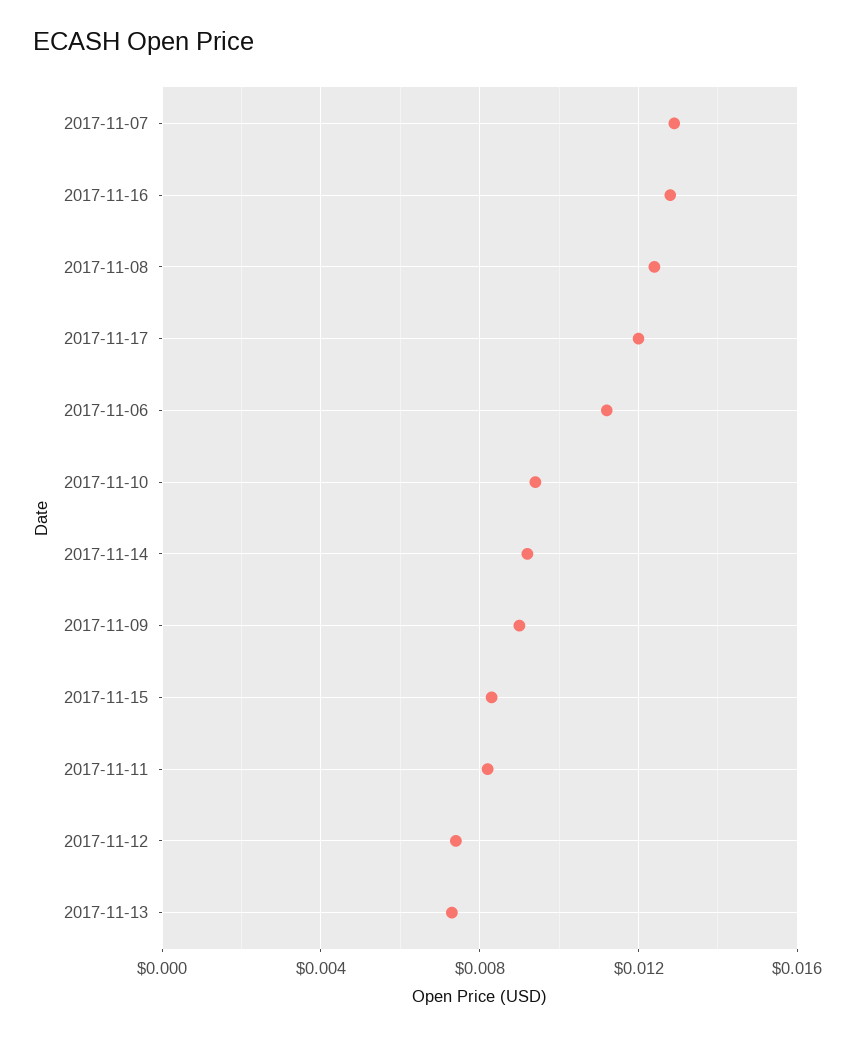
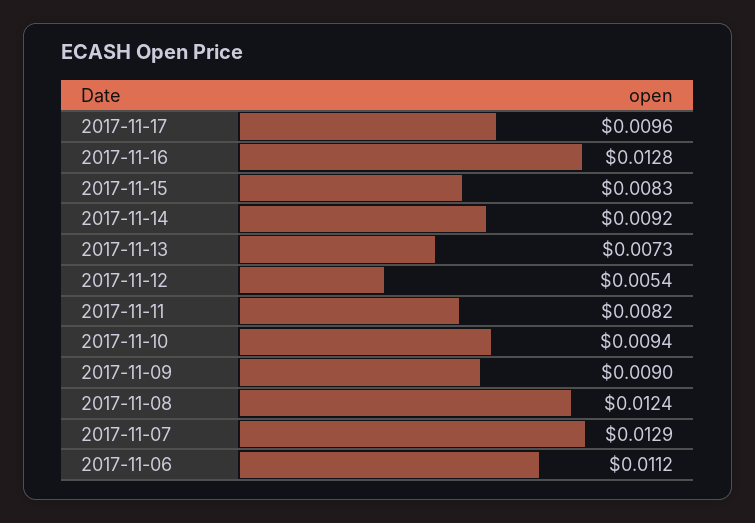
  {
    "2017-11-07": 0.0129,
    "2017-11-16": 0.0128,
    "2017-11-08": 0.0124,
-   "2017-11-17": 0.012,
+   "2017-11-17": 0.0096,
    "2017-11-06": 0.0112,
    "2017-11-10": 0.0094,
    "2017-11-14": 0.0092,
    "2017-11-09": 0.009,
    "2017-11-15": 0.0083,
    "2017-11-11": 0.0082,
-   "2017-11-12": 0.0075,
+   "2017-11-12": 0.0054,
    "2017-11-13": 0.0073
  }

